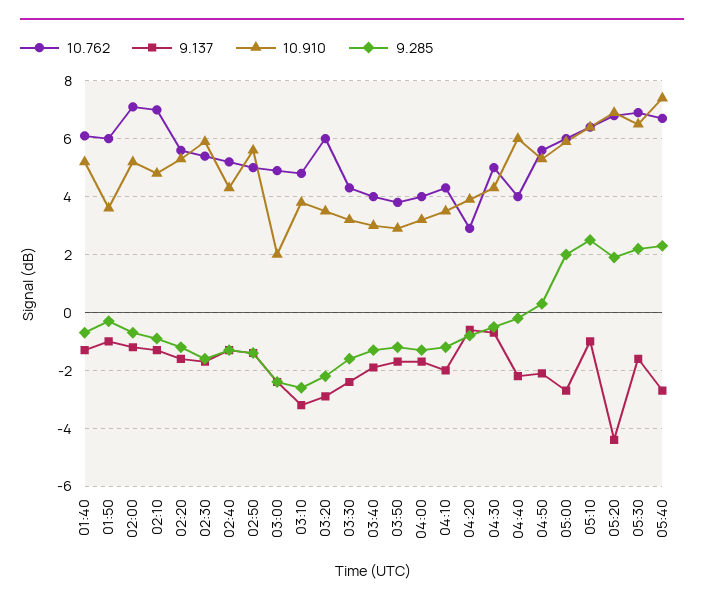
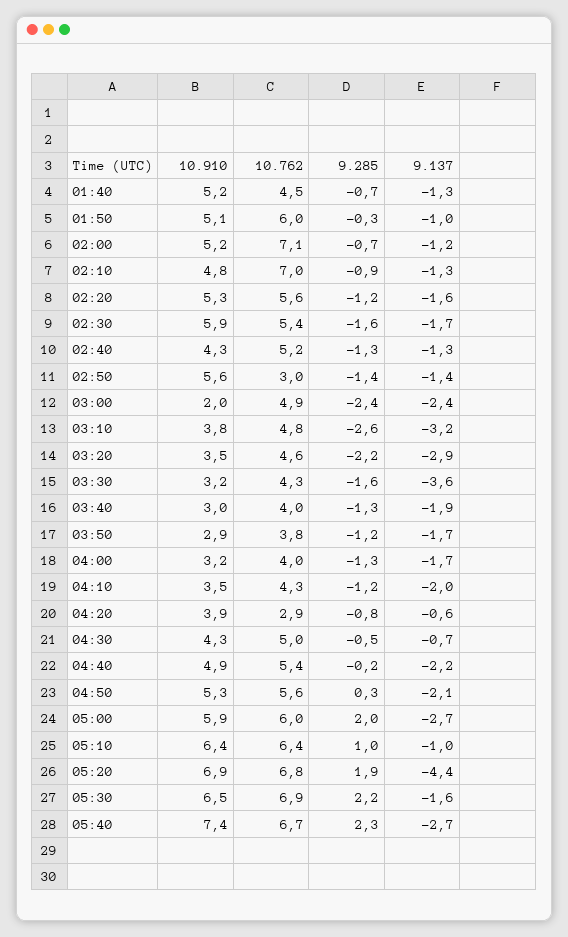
  {
    "10.762": {
-     "01:40": 6,
+     "01:40": 4.5,
      "01:50": 6,
      "02:00": 7.1,
      "02:10": 7,
      "02:20": 5.6,
      "02:30": 5.4,
      "02:40": 5.2,
-     "02:50": 5,
+     "02:50": 3,
      "03:00": 4.9,
      "03:10": 4.8,
-     "03:20": 6,
+     "03:20": 4.6,
      "03:30": 4.3,
      "03:40": 4,
      "03:50": 3.8,
      "04:00": 4,
      "04:10": 4.3,
      "04:20": 2.9,
      "04:30": 5,
-     "04:40": 4,
+     "04:40": 5.4,
      "04:50": 5.6,
      "05:00": 6,
      "05:10": 6.4,
      "05:20": 6.8,
      "05:30": 6.9,
      "05:40": 6.7
    },
    "9.137": {
      "01:40": -1.3,
      "01:50": -1,
      "02:00": -1.2,
      "02:10": -1.3,
      "02:20": -1.6,
      "02:30": -1.7,
      "02:40": -1.3,
      "02:50": -1.4,
      "03:00": -2.4,
      "03:10": -3.2,
      "03:20": -2.9,
-     "03:30": -2.5,
+     "03:30": -3.6,
      "03:40": -1.9,
      "03:50": -1.7,
      "04:00": -1.7,
      "04:10": -2,
      "04:20": -0.6,
      "04:30": -0.7,
      "04:40": -2.2,
      "04:50": -2.1,
      "05:00": -2.7,
      "05:10": -1,
      "05:20": -4.4,
      "05:30": -1.6,
      "05:40": -2.7
    },
    "10.910": {
      "01:40": 5.2,
-     "01:50": 3.5,
+     "01:50": 5.1,
      "02:00": 5.2,
      "02:10": 4.8,
      "02:20": 5.3,
      "02:30": 5.9,
      "02:40": 4.3,
      "02:50": 5.6,
      "03:00": 2,
      "03:10": 3.8,
      "03:20": 3.5,
      "03:30": 3.2,
      "03:40": 3,
      "03:50": 2.9,
      "04:00": 3.2,
      "04:10": 3.5,
      "04:20": 3.9,
      "04:30": 4.3,
-     "04:40": 6,
+     "04:40": 4.9,
      "04:50": 5.3,
      "05:00": 5.9,
      "05:10": 6.4,
      "05:20": 6.9,
      "05:30": 6.5,
      "05:40": 7.4
    },
    "9.285": {
      "01:40": -0.7,
      "01:50": -0.3,
      "02:00": -0.7,
      "02:10": -0.9,
      "02:20": -1.2,
      "02:30": -1.6,
      "02:40": -1.3,
      "02:50": -1.4,
      "03:00": -2.4,
      "03:10": -2.6,
      "03:20": -2.2,
      "03:30": -1.6,
      "03:40": -1.3,
      "03:50": -1.2,
      "04:00": -1.3,
      "04:10": -1.2,
      "04:20": -0.8,
      "04:30": -0.5,
      "04:40": -0.2,
      "04:50": 0.3,
      "05:00": 2,
-     "05:10": 2.5,
+     "05:10": 1,
      "05:20": 1.9,
      "05:30": 2.2,
      "05:40": 2.3
    }
  }

